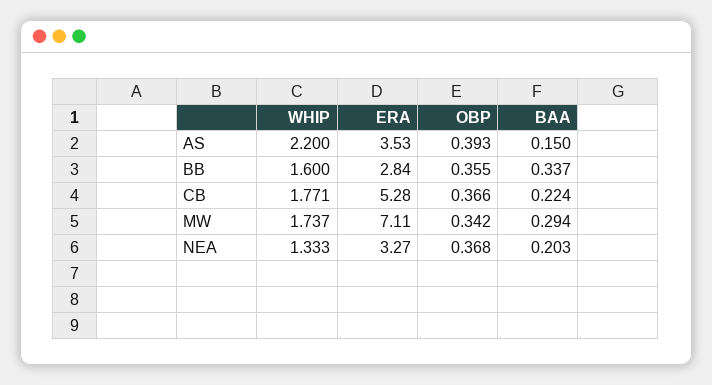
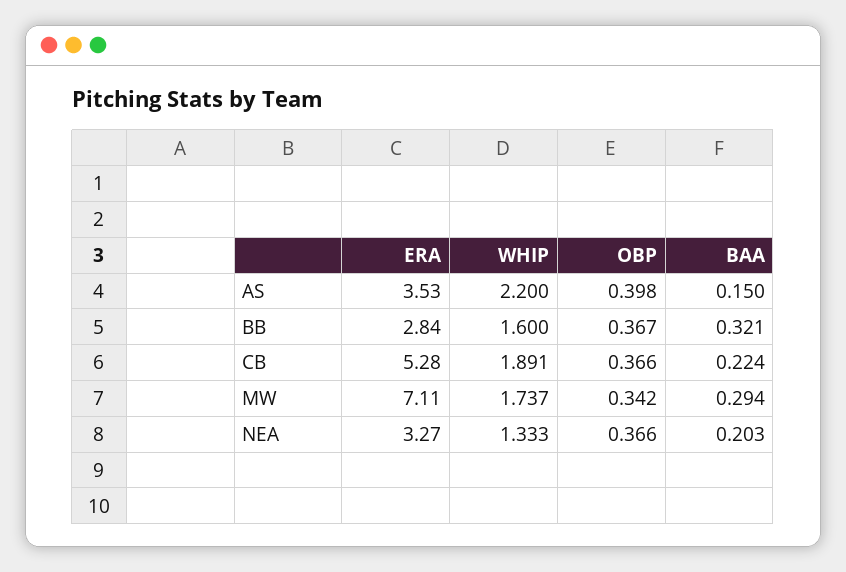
  {
    "WHIP": {
      "AS": 2.2,
      "BB": 1.6,
-     "CB": 1.771,
+     "CB": 1.891,
      "MW": 1.737,
      "NEA": 1.333
    },
    "ERA": {
      "AS": 3.53,
      "BB": 2.84,
      "CB": 5.28,
      "MW": 7.11,
      "NEA": 3.27
    },
    "OBP": {
-     "AS": 0.393,
+     "AS": 0.398,
-     "BB": 0.355,
+     "BB": 0.367,
      "CB": 0.366,
      "MW": 0.342,
-     "NEA": 0.368
+     "NEA": 0.366
    },
    "BAA": {
      "AS": 0.15,
-     "BB": 0.337,
+     "BB": 0.321,
      "CB": 0.224,
      "MW": 0.294,
      "NEA": 0.203
    }
  }

